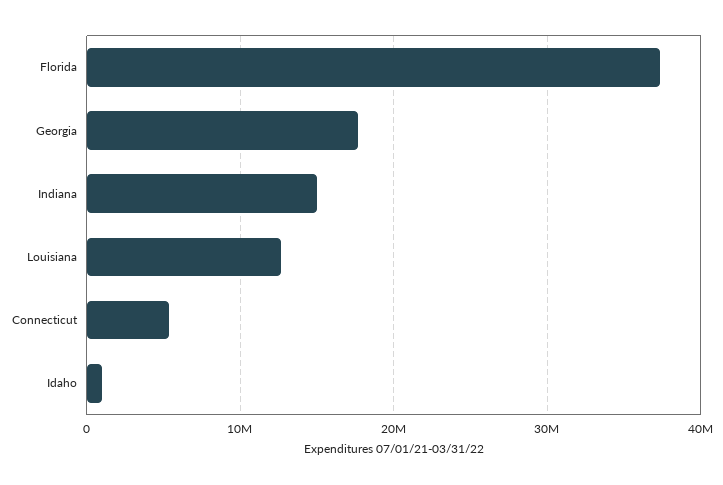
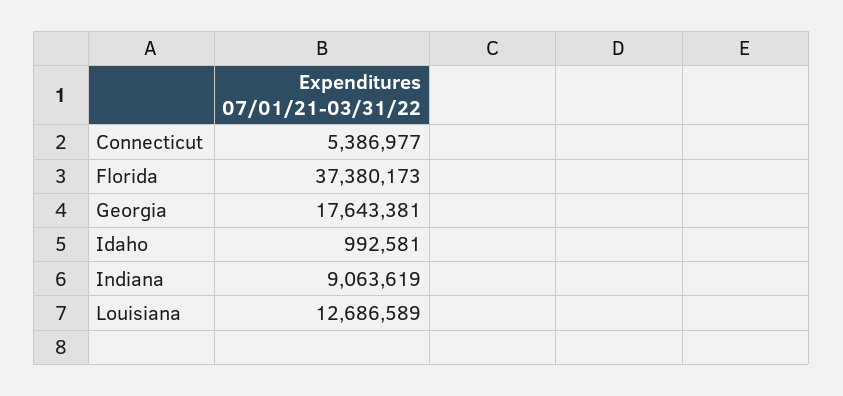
  {
    "Florida": 37380173,
    "Georgia": 17643381,
-   "Indiana": 15000000,
+   "Indiana": 9063619,
    "Louisiana": 12686589,
    "Connecticut": 5386977,
    "Idaho": 992581
  }

